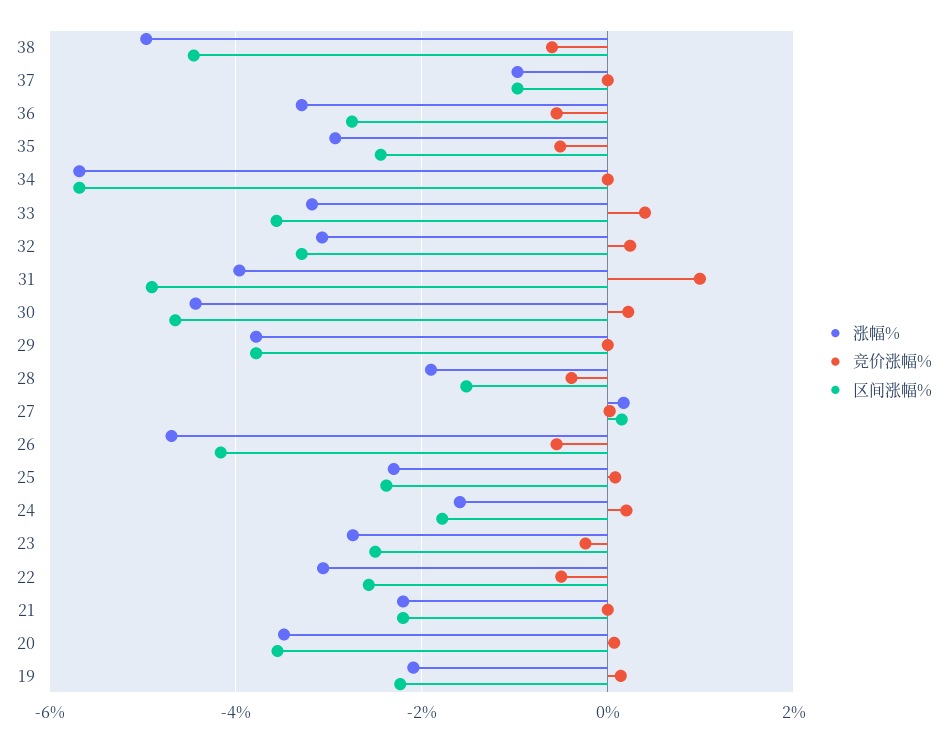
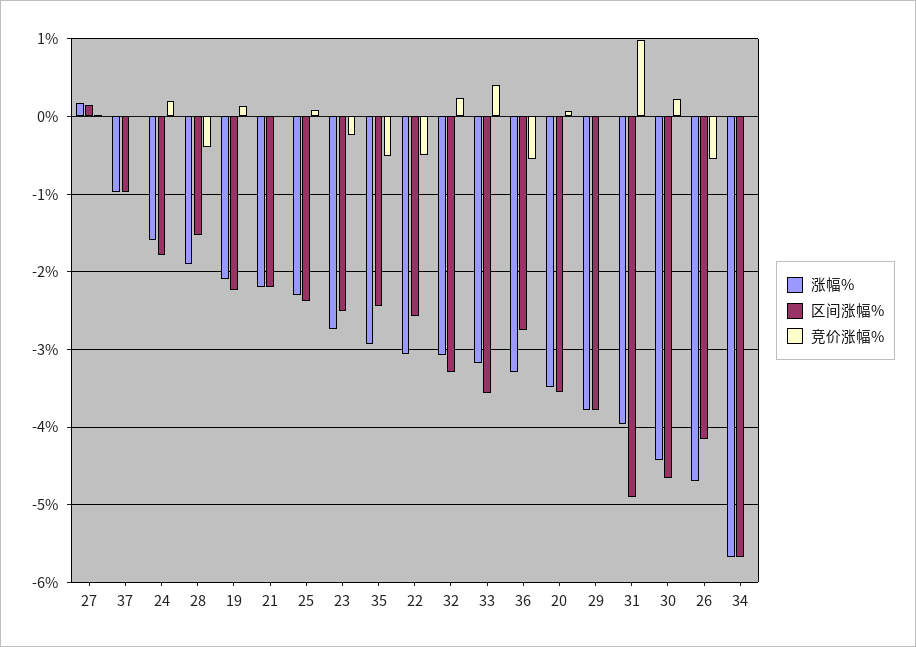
  {
    "涨幅%": {
-     "38": -5,
      "37": -1,
      "36": -3.3,
      "35": -2.9,
      "34": -5.7,
      "33": -3.2,
      "32": -3.1,
      "31": -4,
      "30": -4.4,
      "29": -3.8,
      "28": -1.9,
      "27": 0.2,
      "26": -4.7,
      "25": -2.3,
      "24": -1.6,
      "23": -2.7,
      "22": -3.1,
      "21": -2.2,
      "20": -3.5,
      "19": -2.1
    },
    "竞价涨幅%": {
-     "38": -0.6,
      "37": 0,
      "36": -0.6,
      "35": -0.5,
      "34": 0,
      "33": 0.4,
      "32": 0.2,
      "31": 1,
      "30": 0.2,
      "29": 0,
      "28": -0.4,
      "27": 0,
      "26": -0.6,
      "25": 0.1,
      "24": 0.2,
      "23": -0.2,
      "22": -0.5,
      "21": 0,
      "20": 0.1,
      "19": 0.1
    },
    "区间涨幅%": {
-     "38": -4.4,
      "37": -1,
      "36": -2.8,
      "35": -2.4,
      "34": -5.7,
      "33": -3.6,
      "32": -3.3,
      "31": -4.9,
      "30": -4.7,
      "29": -3.8,
      "28": -1.5,
      "27": 0.2,
      "26": -4.2,
      "25": -2.4,
      "24": -1.8,
      "23": -2.5,
      "22": -2.6,
      "21": -2.2,
      "20": -3.6,
      "19": -2.2
    }
  }

